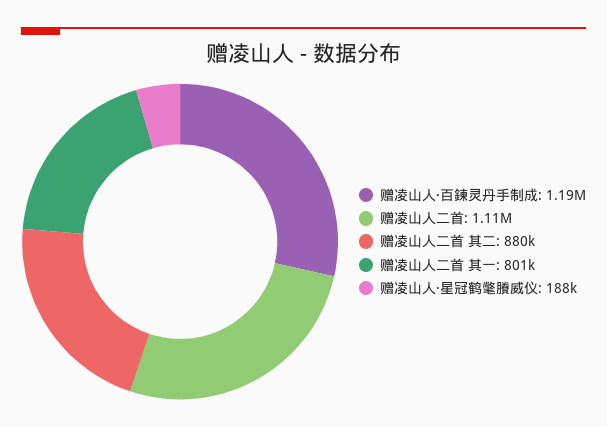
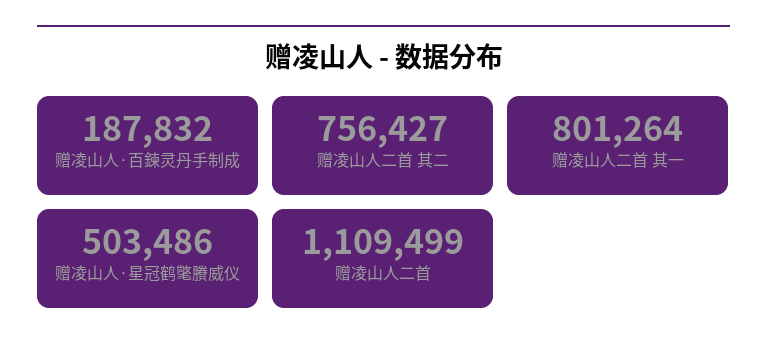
  {
-   "赠凌山人·百鍊灵丹手制成": 1190000,
+   "赠凌山人·百鍊灵丹手制成": 187832,
    "赠凌山人二首": 1109499,
-   "赠凌山人二首 其二": 880000,
+   "赠凌山人二首 其二": 756427,
    "赠凌山人二首 其一": 801264,
-   "赠凌山人·星冠鹤氅賸威仪": 188000
+   "赠凌山人·星冠鹤氅賸威仪": 503486
  }

